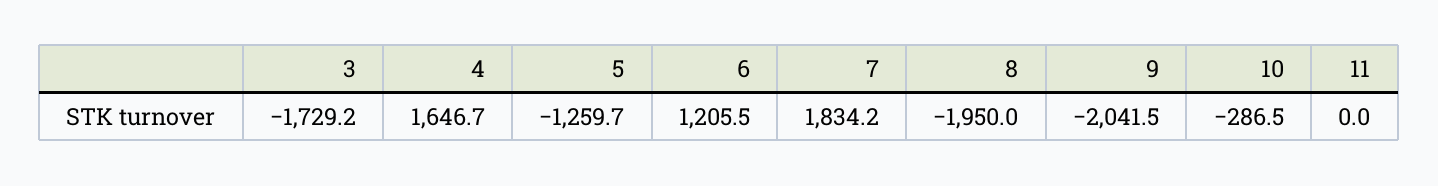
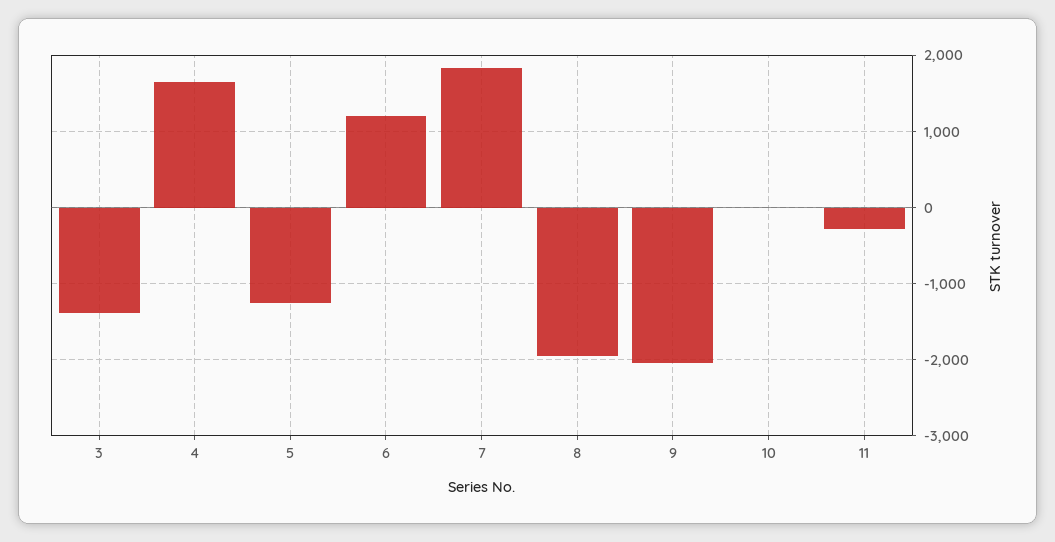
  {
-   "3": -1729.2,
+   "3": -1400,
    "4": 1646.7,
    "5": -1259.7,
    "6": 1205.5,
    "7": 1834.2,
    "8": -1950,
    "9": -2041.5,
-   "10": -286.5,
+   "10": 0,
-   "11": 0
+   "11": -300
  }

